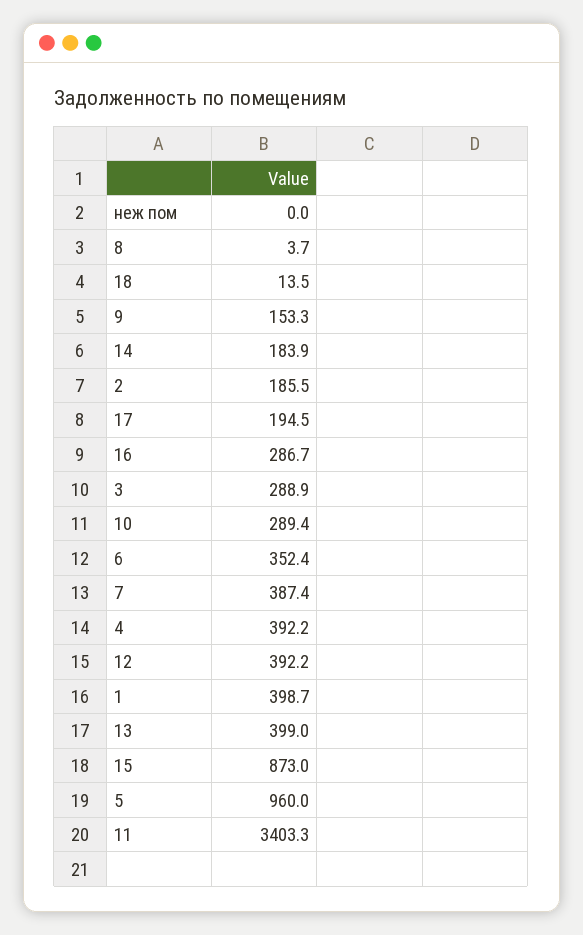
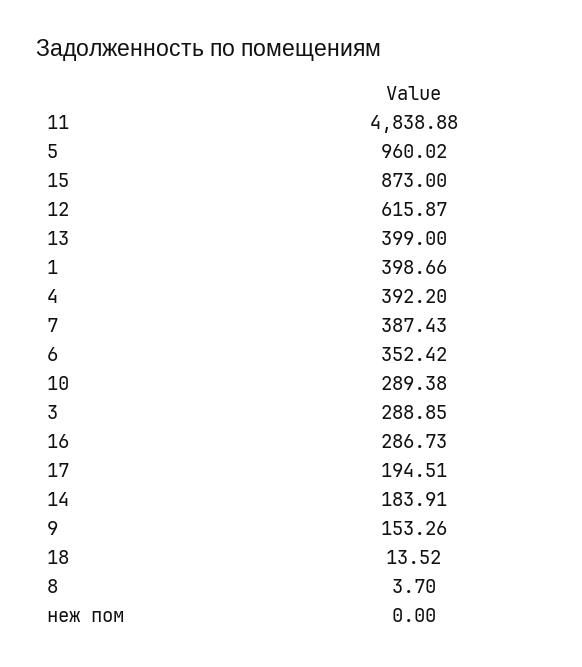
  {
    "неж пом": 0,
    "8": 3.7,
    "18": 13.52,
    "9": 153.26,
    "14": 183.91,
-   "2": 185.5,
    "17": 194.51,
    "16": 286.73,
    "3": 288.85,
    "10": 289.38,
    "6": 352.42,
    "7": 387.43,
    "4": 392.2,
-   "12": 392.2,
+   "12": 615.87,
    "1": 398.66,
    "13": 399,
    "15": 873,
    "5": 960.02,
-   "11": 3403.3
+   "11": 4838.88
  }

